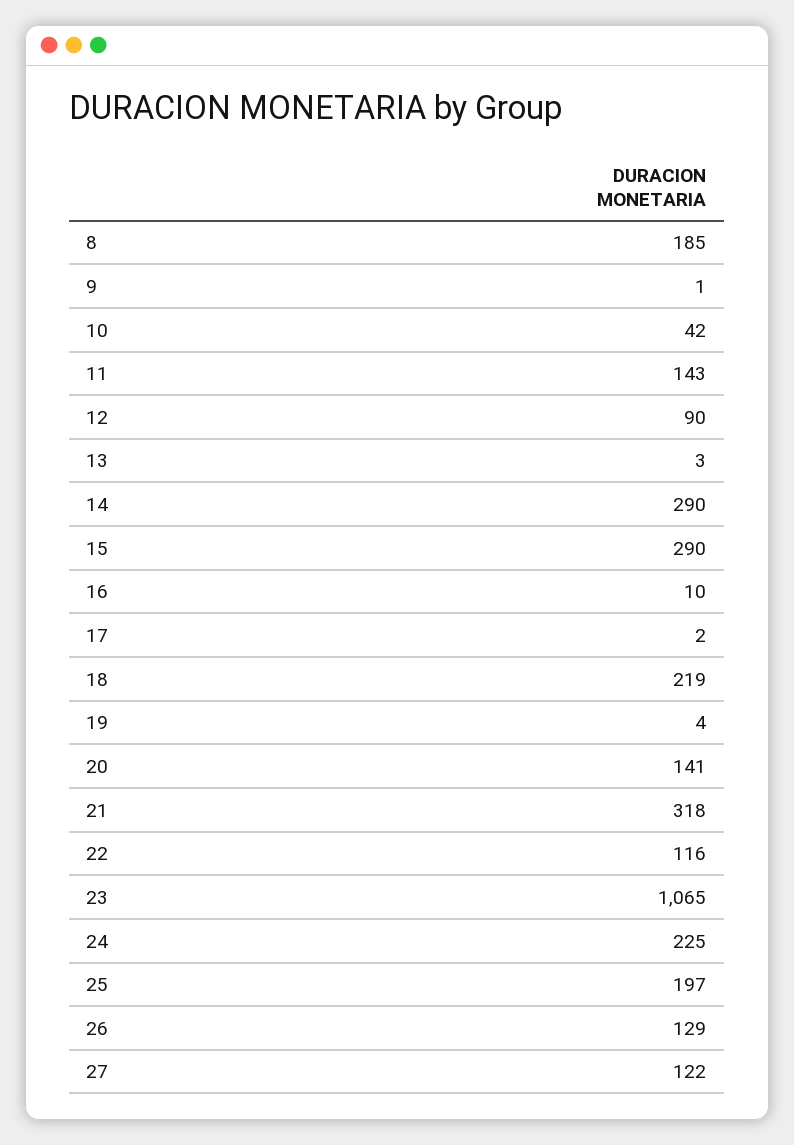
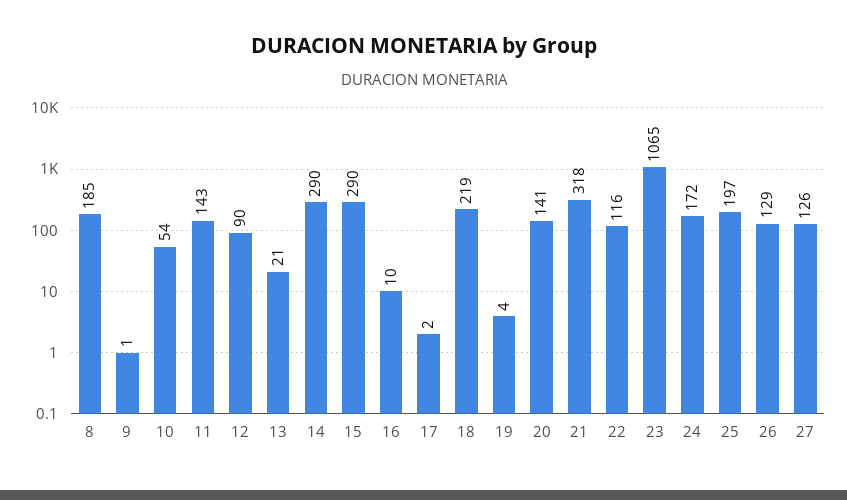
  {
    "8": 185,
    "9": 1,
-   "10": 42,
+   "10": 54,
    "11": 143,
    "12": 90,
-   "13": 3,
+   "13": 21,
    "14": 290,
    "15": 290,
    "16": 10,
    "17": 2,
    "18": 219,
    "19": 4,
    "20": 141,
    "21": 318,
    "22": 116,
    "23": 1065,
-   "24": 225,
+   "24": 172,
    "25": 197,
    "26": 129,
-   "27": 122
+   "27": 126
  }

